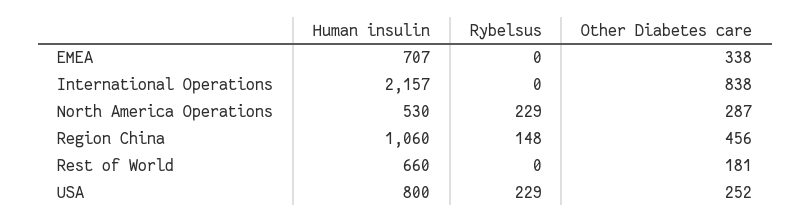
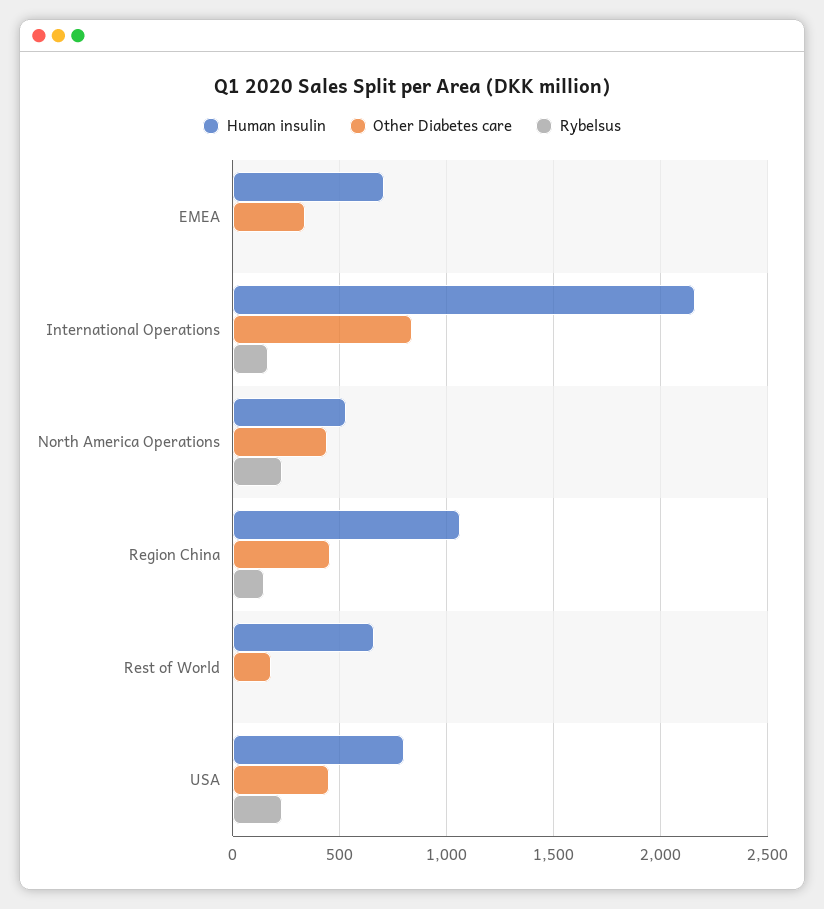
  {
    "Human insulin": {
      "EMEA": 707,
      "International Operations": 2157,
      "North America Operations": 530,
      "Region China": 1060,
      "Rest of World": 660,
      "USA": 800
    },
    "Rybelsus": {
      "EMEA": 0,
-     "International Operations": 0,
+     "International Operations": 150,
      "North America Operations": 229,
      "Region China": 148,
      "Rest of World": 0,
      "USA": 229
    },
    "Other Diabetes care": {
      "EMEA": 338,
      "International Operations": 838,
-     "North America Operations": 287,
+     "North America Operations": 450,
      "Region China": 456,
      "Rest of World": 181,
-     "USA": 252
+     "USA": 450
    }
  }

